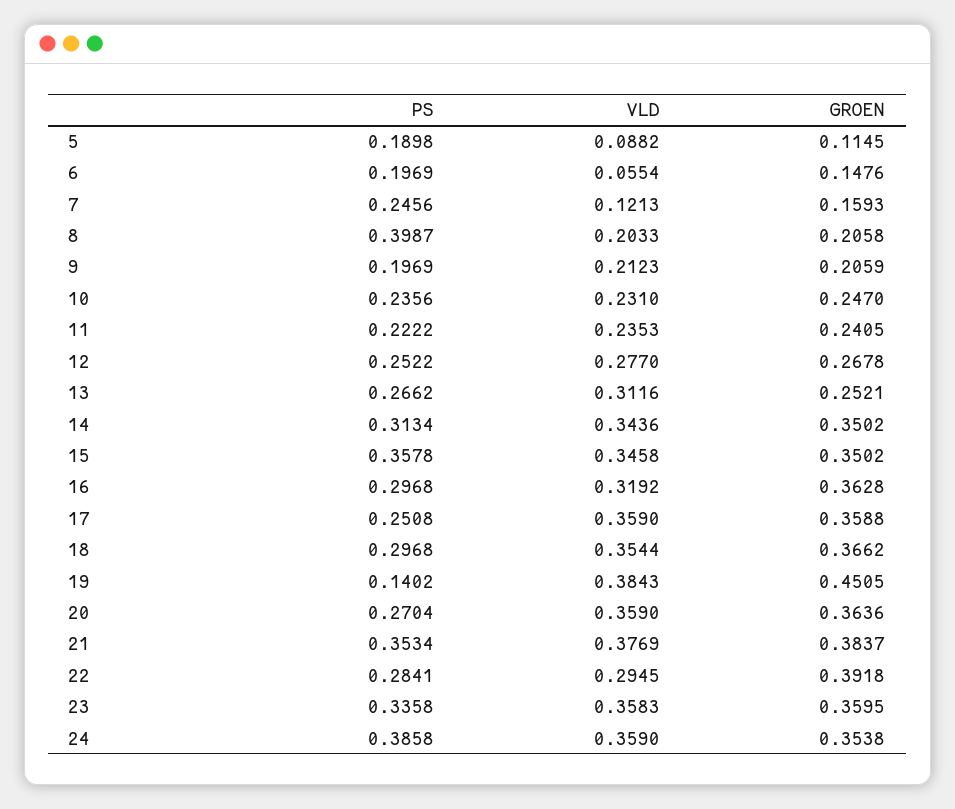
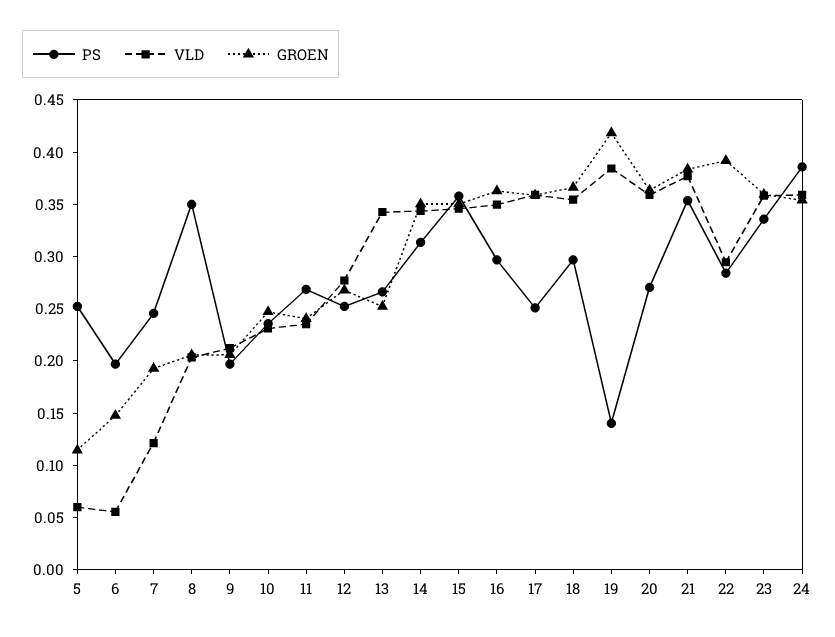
  {
    "PS": {
-     "5": 0.1898,
+     "5": 0.25,
      "6": 0.1969,
      "7": 0.2456,
-     "8": 0.3987,
+     "8": 0.35,
      "9": 0.1969,
      "10": 0.2356,
-     "11": 0.2222,
+     "11": 0.27,
      "12": 0.2522,
      "13": 0.2662,
      "14": 0.3134,
      "15": 0.3578,
      "16": 0.2968,
      "17": 0.2508,
      "18": 0.2968,
      "19": 0.1402,
      "20": 0.2704,
      "21": 0.3534,
      "22": 0.2841,
      "23": 0.3358,
      "24": 0.3858
    },
    "VLD": {
-     "5": 0.0882,
+     "5": 0.06,
      "6": 0.0554,
      "7": 0.1213,
      "8": 0.2033,
      "9": 0.2123,
      "10": 0.231,
      "11": 0.2353,
      "12": 0.277,
-     "13": 0.3116,
+     "13": 0.34,
      "14": 0.3436,
      "15": 0.3458,
-     "16": 0.3192,
+     "16": 0.35,
      "17": 0.359,
      "18": 0.3544,
      "19": 0.3843,
      "20": 0.359,
      "21": 0.3769,
      "22": 0.2945,
      "23": 0.3583,
      "24": 0.359
    },
    "GROEN": {
      "5": 0.1145,
      "6": 0.1476,
-     "7": 0.1593,
+     "7": 0.19,
      "8": 0.2058,
      "9": 0.2059,
      "10": 0.247,
      "11": 0.2405,
      "12": 0.2678,
      "13": 0.2521,
      "14": 0.3502,
      "15": 0.3502,
      "16": 0.3628,
      "17": 0.3588,
      "18": 0.3662,
-     "19": 0.4505,
+     "19": 0.42,
      "20": 0.3636,
      "21": 0.3837,
      "22": 0.3918,
      "23": 0.3595,
      "24": 0.3538
    }
  }

